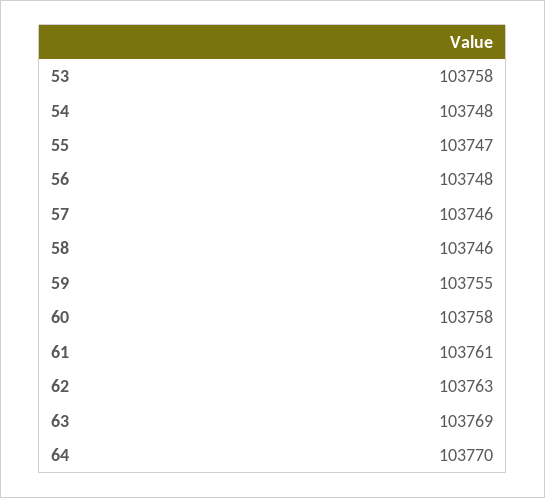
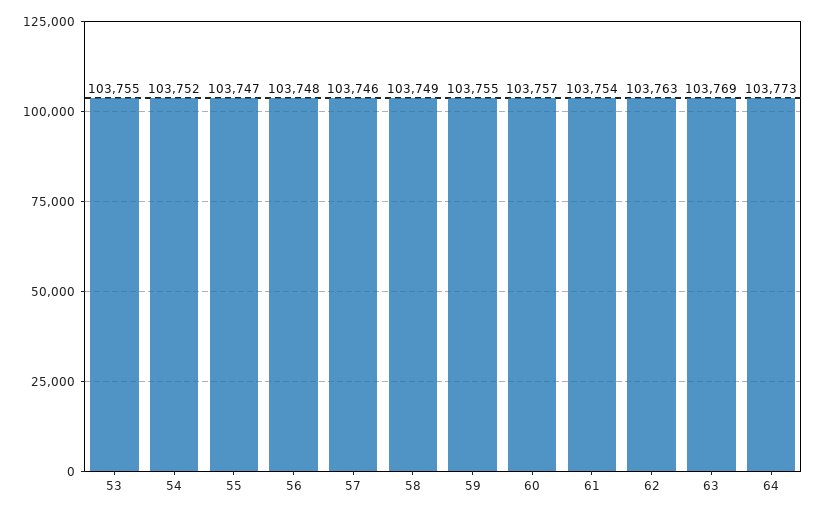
  {
-   "53": 103758,
+   "53": 103755,
-   "54": 103748,
+   "54": 103752,
    "55": 103747,
    "56": 103748,
    "57": 103746,
-   "58": 103746,
+   "58": 103749,
    "59": 103755,
-   "60": 103758,
+   "60": 103757,
-   "61": 103761,
+   "61": 103754,
    "62": 103763,
    "63": 103769,
-   "64": 103770
+   "64": 103773
  }

